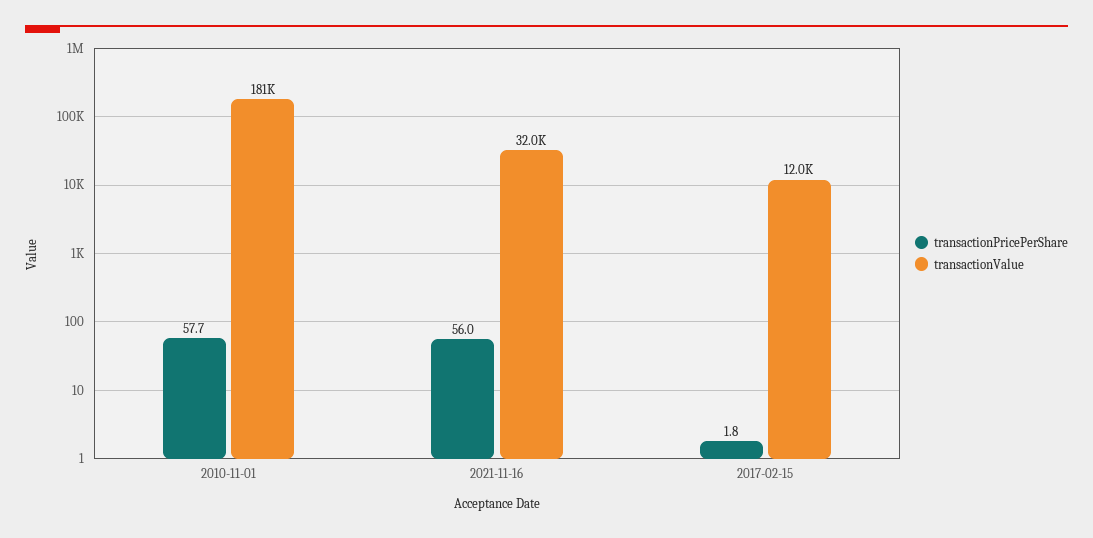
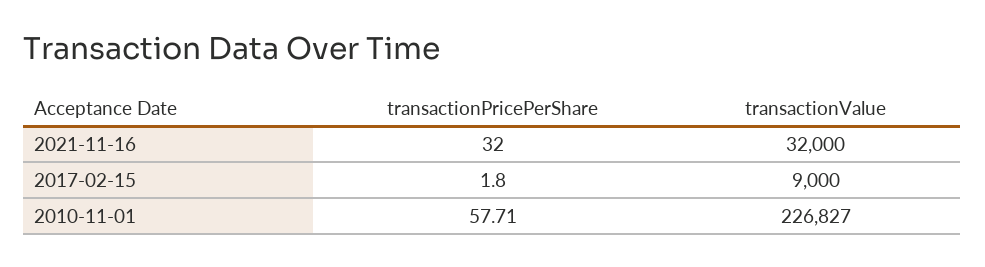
  {
    "transactionPricePerShare": {
      "2010-11-01": 57.71,
-     "2021-11-16": 56,
+     "2021-11-16": 32,
      "2017-02-15": 1.8
    },
    "transactionValue": {
-     "2010-11-01": 181000,
+     "2010-11-01": 226827,
      "2021-11-16": 32000,
-     "2017-02-15": 12000
+     "2017-02-15": 9000
    }
  }

